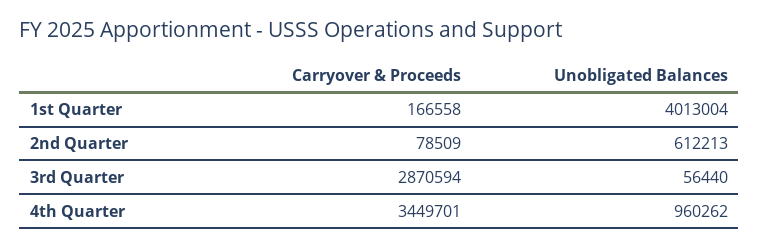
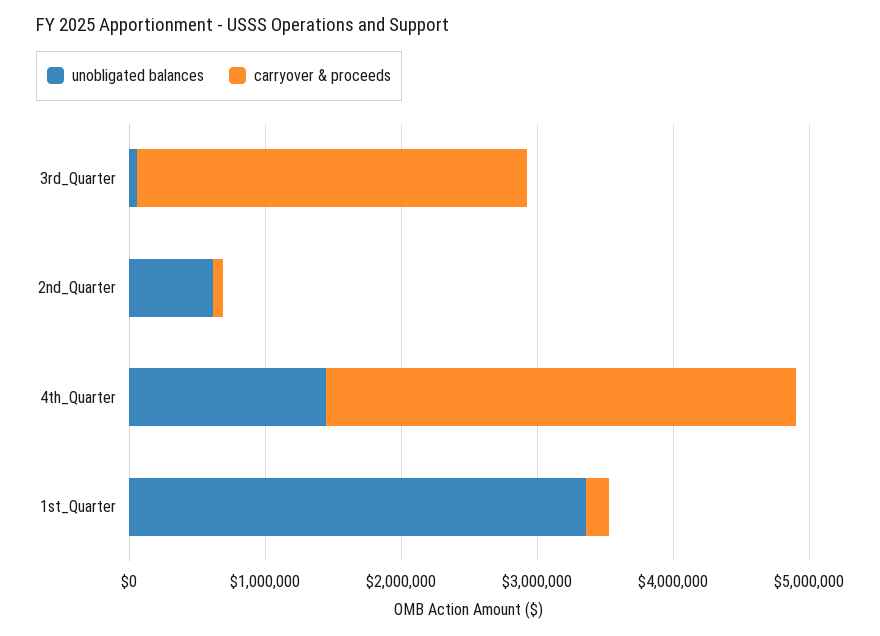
  {
    "Carryover & Proceeds": {
      "1st Quarter": 166558,
      "2nd Quarter": 78509,
      "3rd Quarter": 2870594,
      "4th Quarter": 3449701
    },
    "Unobligated Balances": {
-     "1st Quarter": 4013004,
+     "1st Quarter": 3400000,
      "2nd Quarter": 612213,
      "3rd Quarter": 56440,
-     "4th Quarter": 960262
+     "4th Quarter": 1400000
    }
  }

